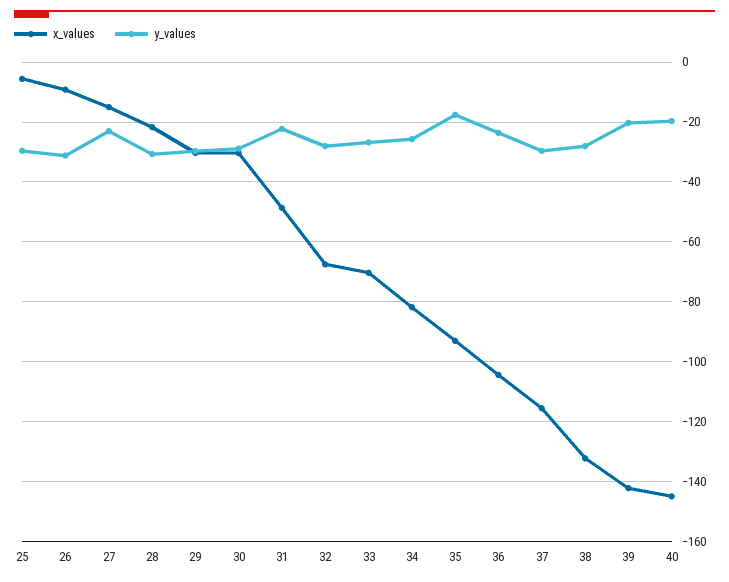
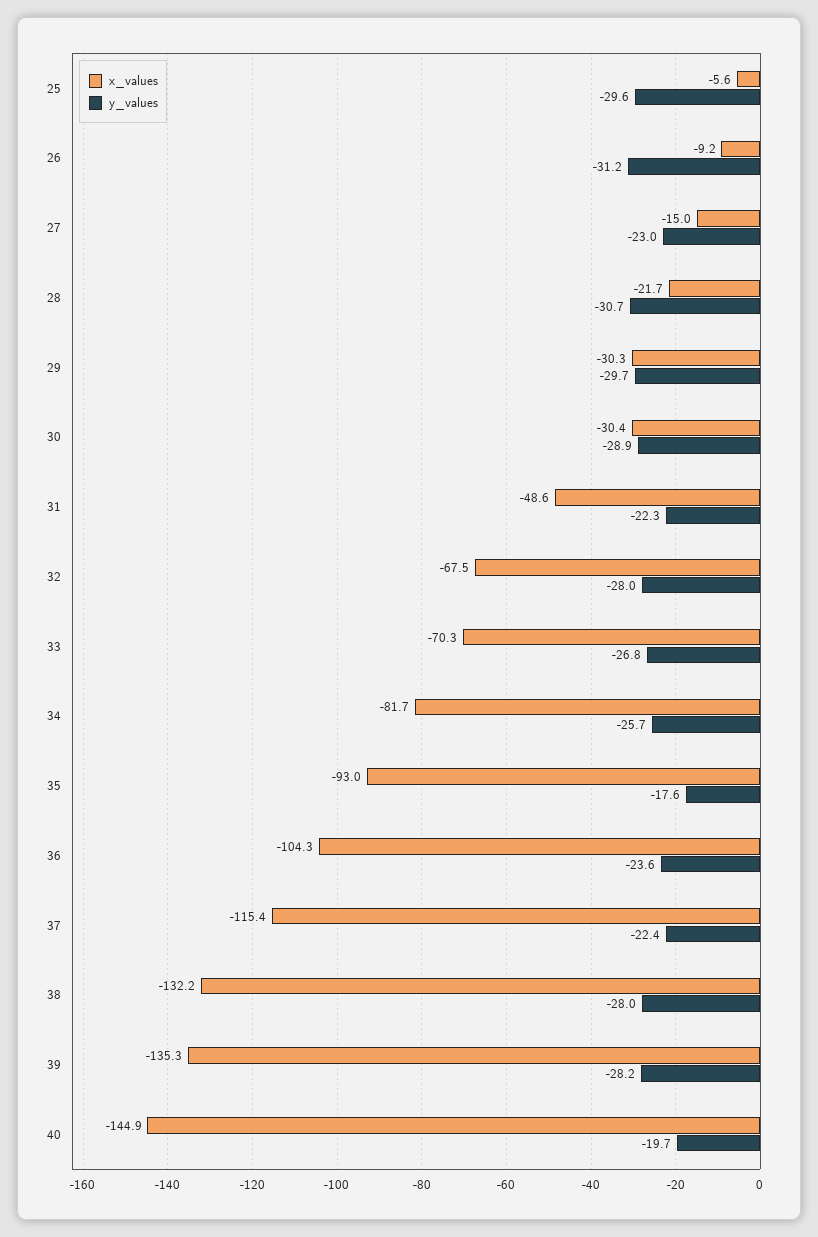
  {
    "x_values": {
      "25": -5.6,
      "26": -9.2,
      "27": -15,
      "28": -21.7,
      "29": -30.3,
      "30": -30.4,
      "31": -48.6,
      "32": -67.5,
      "33": -70.3,
      "34": -81.7,
      "35": -93,
      "36": -104.3,
      "37": -115.4,
      "38": -132.2,
-     "39": -142.5,
+     "39": -135.3,
      "40": -144.9
    },
    "y_values": {
      "25": -29.6,
      "26": -31.2,
      "27": -23,
      "28": -30.7,
      "29": -29.7,
      "30": -28.9,
      "31": -22.3,
      "32": -28,
      "33": -26.8,
      "34": -25.7,
      "35": -17.6,
      "36": -23.6,
-     "37": -30,
+     "37": -22.4,
      "38": -28,
-     "39": -20,
+     "39": -28.2,
      "40": -19.7
    }
  }

